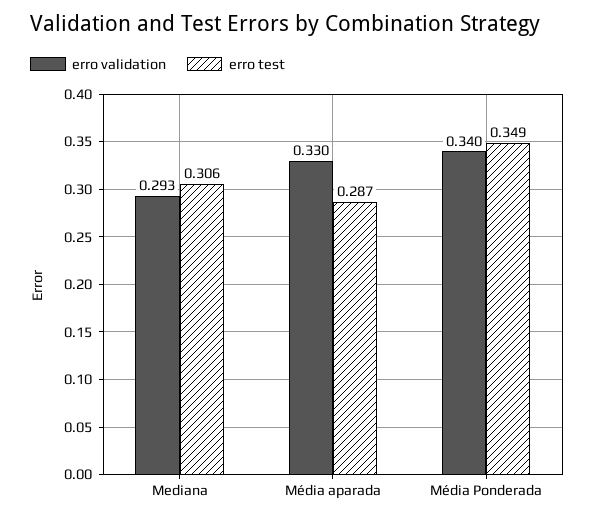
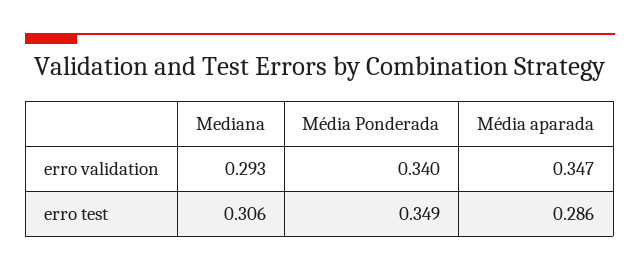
  {
    "erro validation": {
      "Mediana": 0.293,
-     "Média aparada": 0.33,
+     "Média aparada": 0.347,
      "Média Ponderada": 0.34
    },
    "erro test": {
      "Mediana": 0.306,
-     "Média aparada": 0.287,
+     "Média aparada": 0.286,
      "Média Ponderada": 0.349
    }
  }

